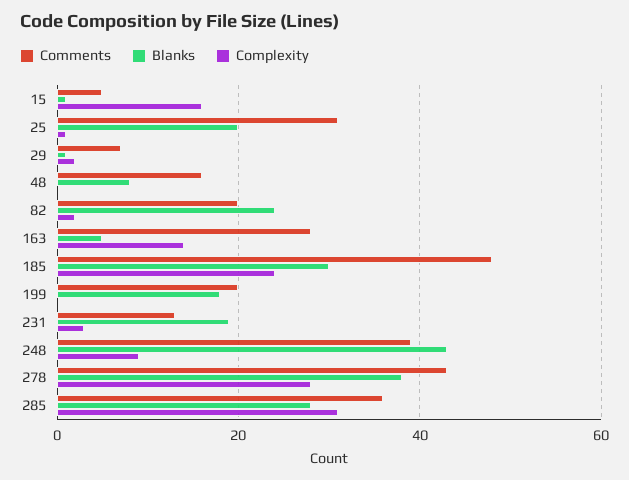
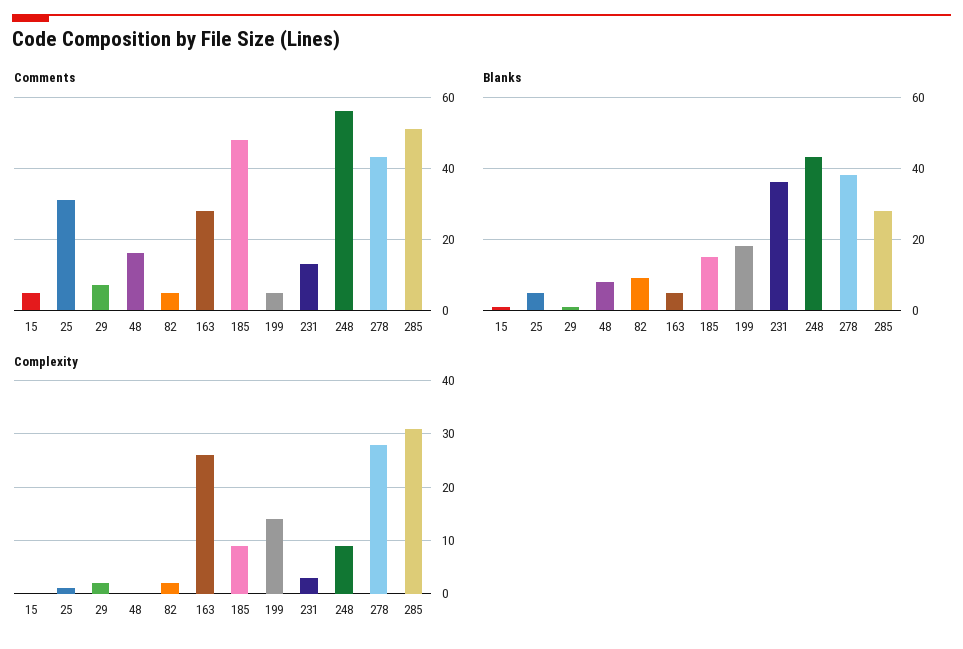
  {
    "Comments": {
      "15": 5,
      "25": 30,
      "29": 5,
      "48": 15,
-     "82": 20,
+     "82": 5,
      "163": 30,
      "185": 50,
-     "199": 20,
+     "199": 5,
      "231": 15,
-     "248": 40,
+     "248": 55,
      "278": 45,
-     "285": 35
+     "285": 50
    },
    "Blanks": {
      "15": 0,
-     "25": 20,
+     "25": 5,
      "29": 0,
      "48": 10,
-     "82": 25,
+     "82": 10,
      "163": 5,
-     "185": 30,
+     "185": 15,
      "199": 20,
-     "231": 20,
+     "231": 35,
      "248": 45,
      "278": 40,
      "285": 30
    },
    "Complexity": {
-     "15": 15,
+     "15": 0,
      "25": 0,
      "29": 0,
      "48": 0,
      "82": 0,
-     "163": 15,
+     "163": 25,
-     "185": 25,
+     "185": 10,
-     "199": 0,
+     "199": 15,
      "231": 5,
      "248": 10,
      "278": 30,
      "285": 30
    }
  }

